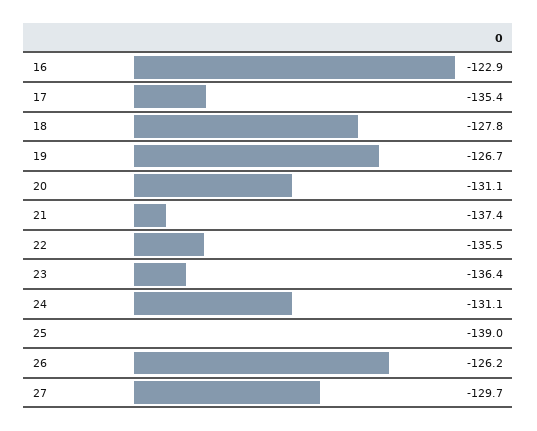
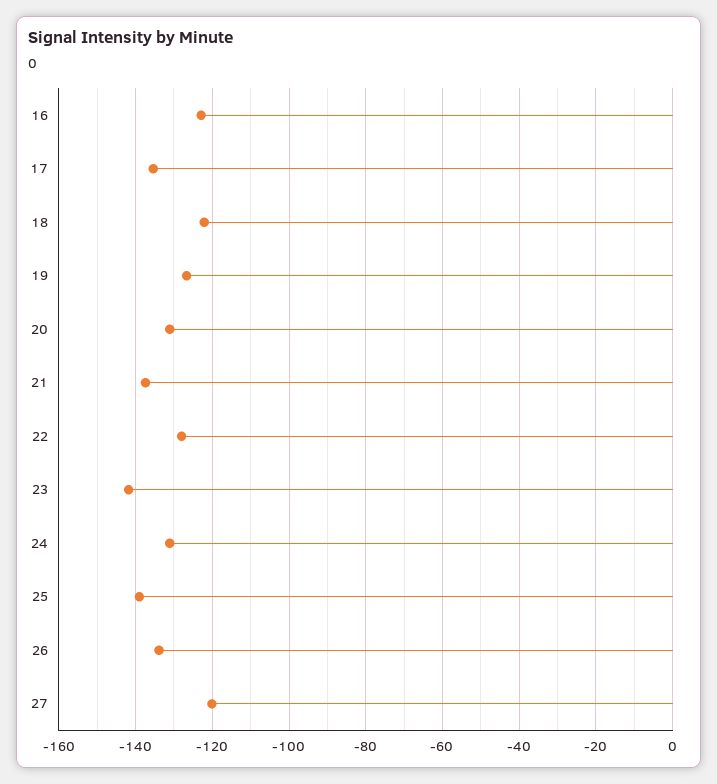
  {
    "16": -122.9,
    "17": -135.4,
-   "18": -127.8,
+   "18": -122,
    "19": -126.7,
    "20": -131.1,
    "21": -137.4,
-   "22": -135.5,
+   "22": -128,
-   "23": -136.4,
+   "23": -142,
    "24": -131.1,
    "25": -139,
-   "26": -126.2,
+   "26": -134,
-   "27": -129.7
+   "27": -120
  }

